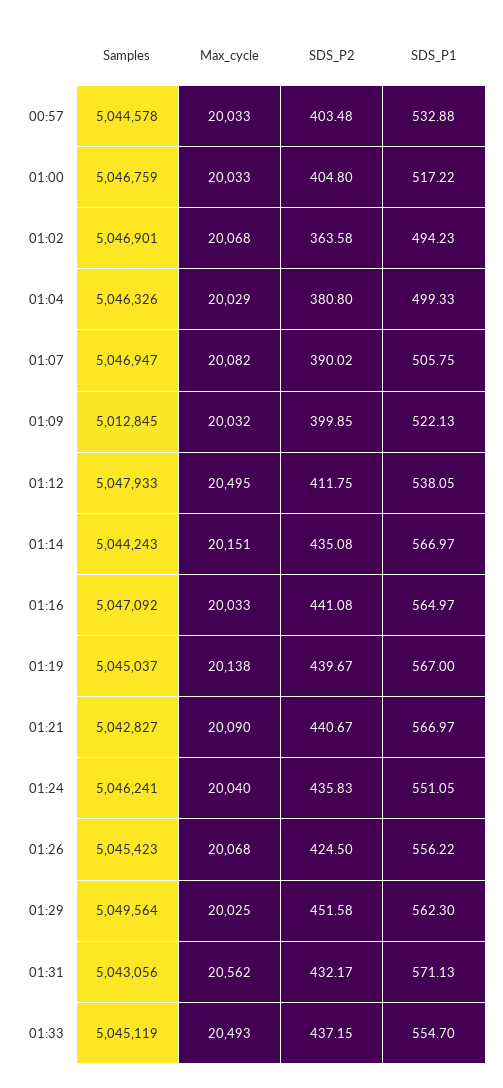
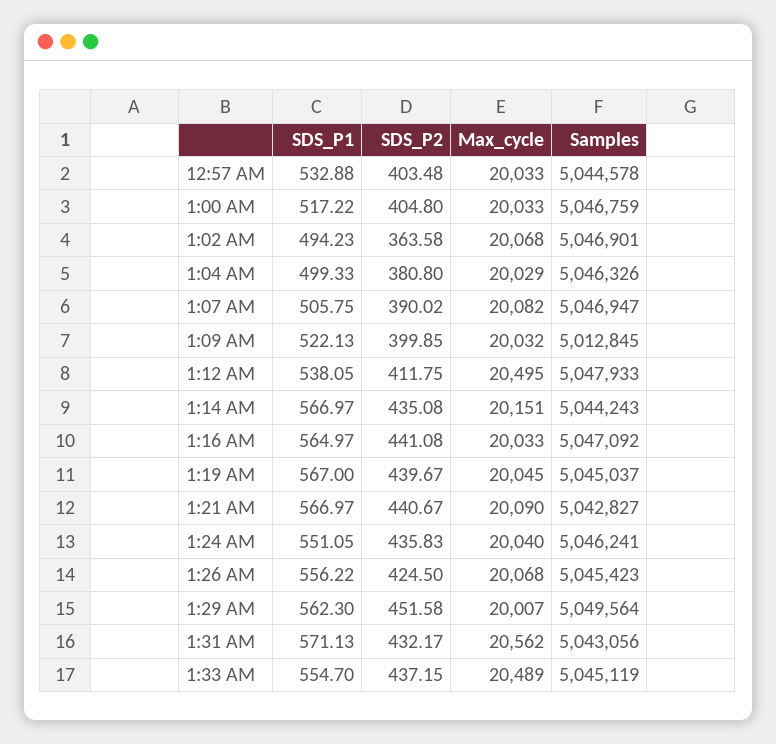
  {
    "Samples": {
      "00:57": 5044578,
      "01:00": 5046759,
      "01:02": 5046901,
      "01:04": 5046326,
      "01:07": 5046947,
      "01:09": 5012845,
      "01:12": 5047933,
      "01:14": 5044243,
      "01:16": 5047092,
      "01:19": 5045037,
      "01:21": 5042827,
      "01:24": 5046241,
      "01:26": 5045423,
      "01:29": 5049564,
      "01:31": 5043056,
      "01:33": 5045119
    },
    "Max_cycle": {
      "00:57": 20033,
      "01:00": 20033,
      "01:02": 20068,
      "01:04": 20029,
      "01:07": 20082,
      "01:09": 20032,
      "01:12": 20495,
      "01:14": 20151,
      "01:16": 20033,
-     "01:19": 20138,
+     "01:19": 20045,
      "01:21": 20090,
      "01:24": 20040,
      "01:26": 20068,
-     "01:29": 20025,
+     "01:29": 20007,
      "01:31": 20562,
-     "01:33": 20493
+     "01:33": 20489
    },
    "SDS_P2": {
      "00:57": 403.48,
      "01:00": 404.8,
      "01:02": 363.58,
      "01:04": 380.8,
      "01:07": 390.02,
      "01:09": 399.85,
      "01:12": 411.75,
      "01:14": 435.08,
      "01:16": 441.08,
      "01:19": 439.67,
      "01:21": 440.67,
      "01:24": 435.83,
      "01:26": 424.5,
      "01:29": 451.58,
      "01:31": 432.17,
      "01:33": 437.15
    },
    "SDS_P1": {
      "00:57": 532.88,
      "01:00": 517.22,
      "01:02": 494.23,
      "01:04": 499.33,
      "01:07": 505.75,
      "01:09": 522.13,
      "01:12": 538.05,
      "01:14": 566.97,
      "01:16": 564.97,
      "01:19": 567,
      "01:21": 566.97,
      "01:24": 551.05,
      "01:26": 556.22,
      "01:29": 562.3,
      "01:31": 571.13,
      "01:33": 554.7
    }
  }

